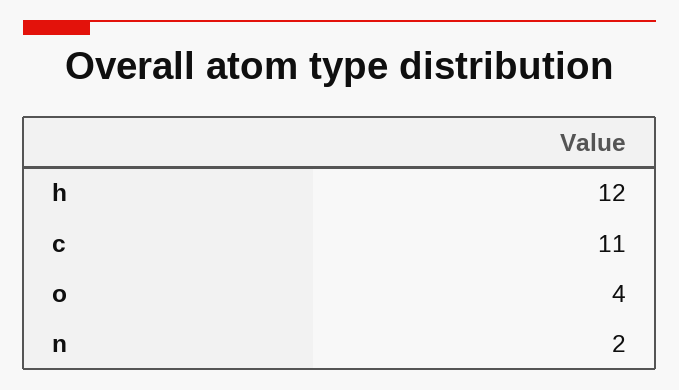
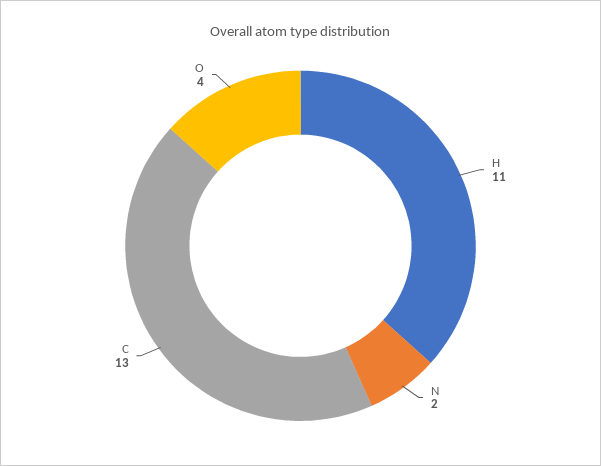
  {
-   "h": 12,
+   "h": 11,
-   "c": 11,
+   "c": 13,
    "o": 4,
    "n": 2
  }

